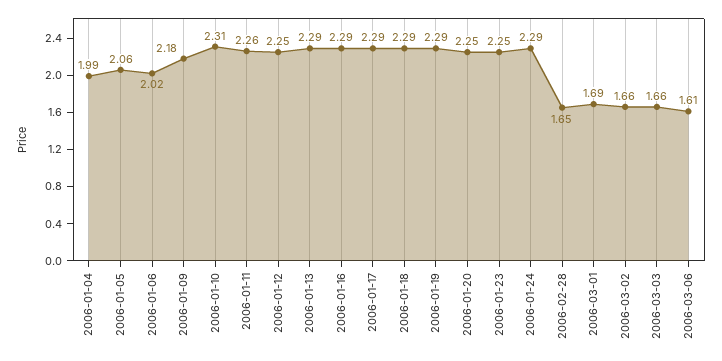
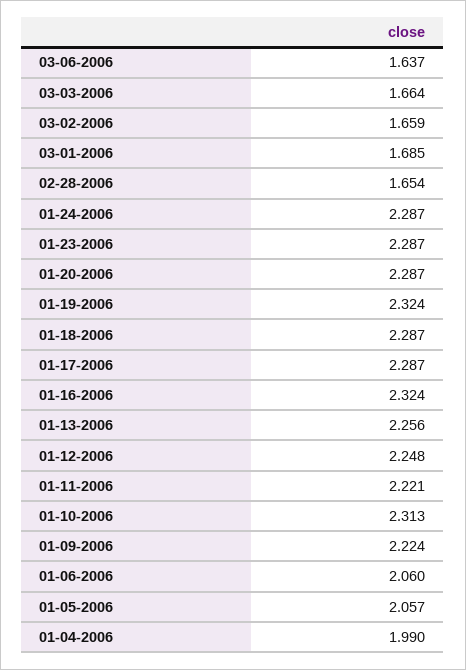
  {
    "2006-01-04": 1.99,
    "2006-01-05": 2.057,
-   "2006-01-06": 2.02,
+   "2006-01-06": 2.06,
-   "2006-01-09": 2.18,
+   "2006-01-09": 2.224,
    "2006-01-10": 2.313,
-   "2006-01-11": 2.26,
+   "2006-01-11": 2.221,
    "2006-01-12": 2.248,
-   "2006-01-13": 2.29,
+   "2006-01-13": 2.256,
-   "2006-01-16": 2.29,
+   "2006-01-16": 2.324,
    "2006-01-17": 2.287,
    "2006-01-18": 2.287,
-   "2006-01-19": 2.29,
+   "2006-01-19": 2.324,
-   "2006-01-20": 2.25,
+   "2006-01-20": 2.287,
-   "2006-01-23": 2.25,
+   "2006-01-23": 2.287,
    "2006-01-24": 2.287,
    "2006-02-28": 1.654,
    "2006-03-01": 1.685,
    "2006-03-02": 1.659,
    "2006-03-03": 1.664,
-   "2006-03-06": 1.61
+   "2006-03-06": 1.637
  }

